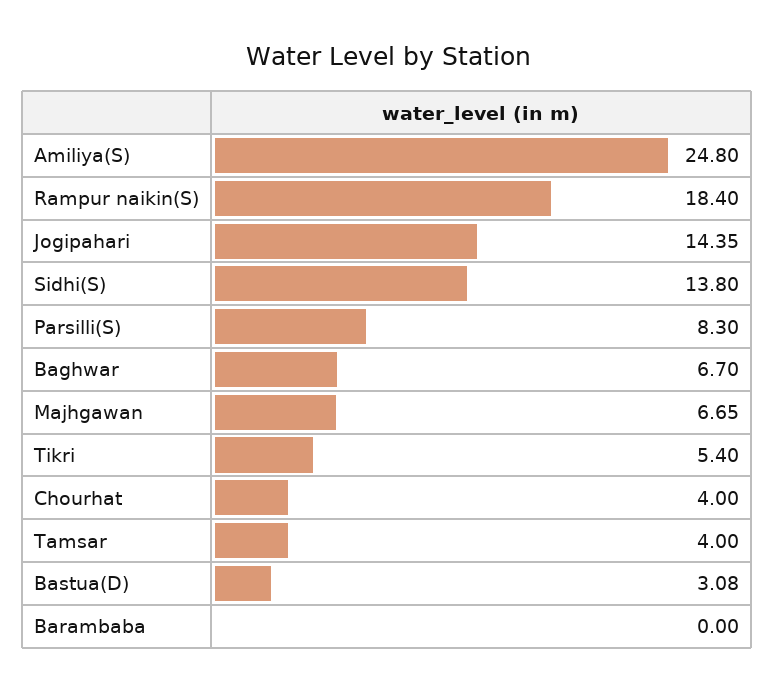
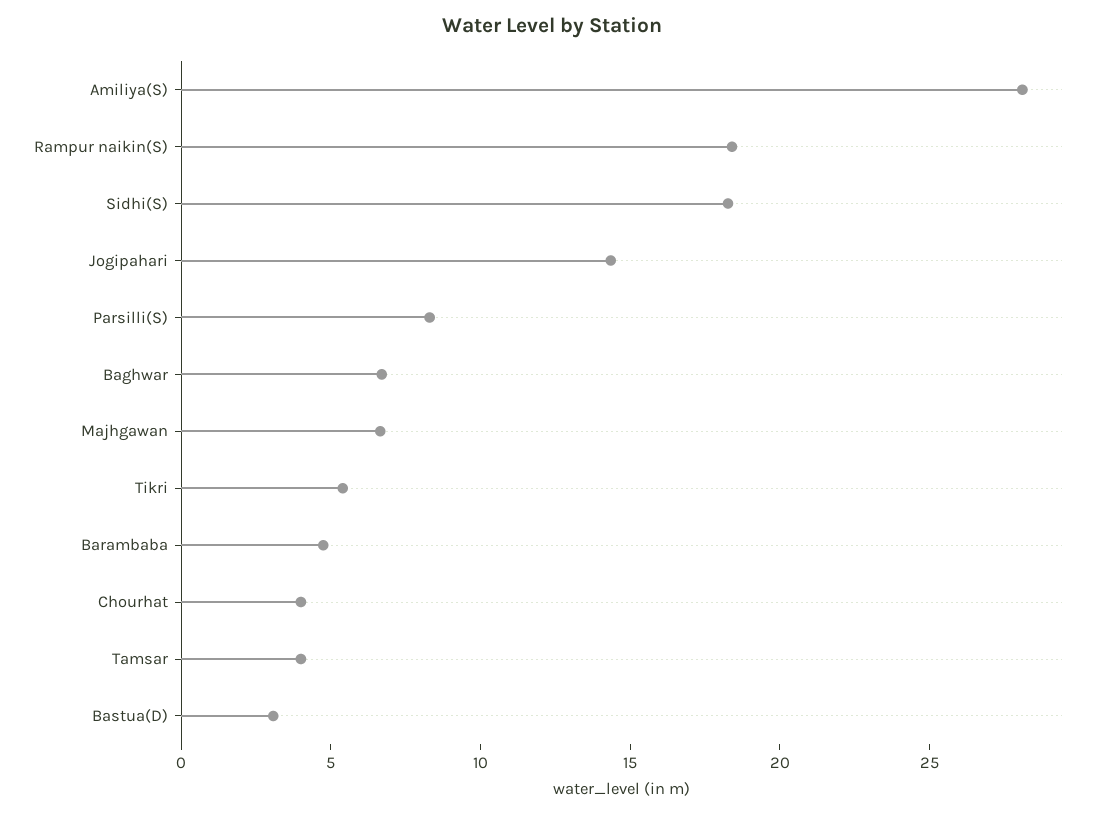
  {
-   "Amiliya(S)": 24.8,
+   "Amiliya(S)": 28,
    "Rampur naikin(S)": 18.4,
    "Jogipahari": 14.35,
-   "Sidhi(S)": 13.8,
+   "Sidhi(S)": 18,
    "Parsilli(S)": 8.3,
    "Baghwar": 6.7,
    "Majhgawan": 6.65,
    "Tikri": 5.4,
    "Chourhat": 4,
    "Tamsar": 4,
    "Bastua(D)": 3.08,
-   "Barambaba": 0
+   "Barambaba": 5
  }

